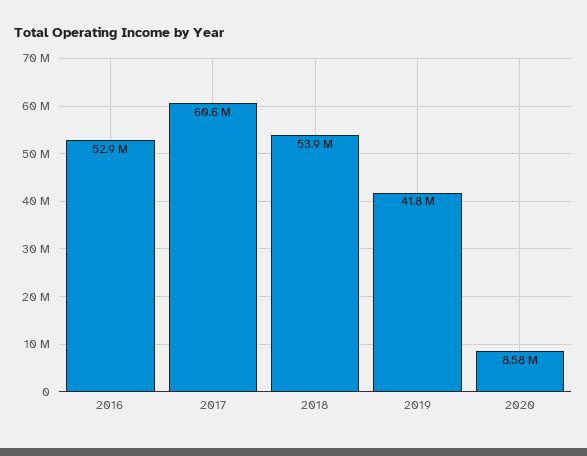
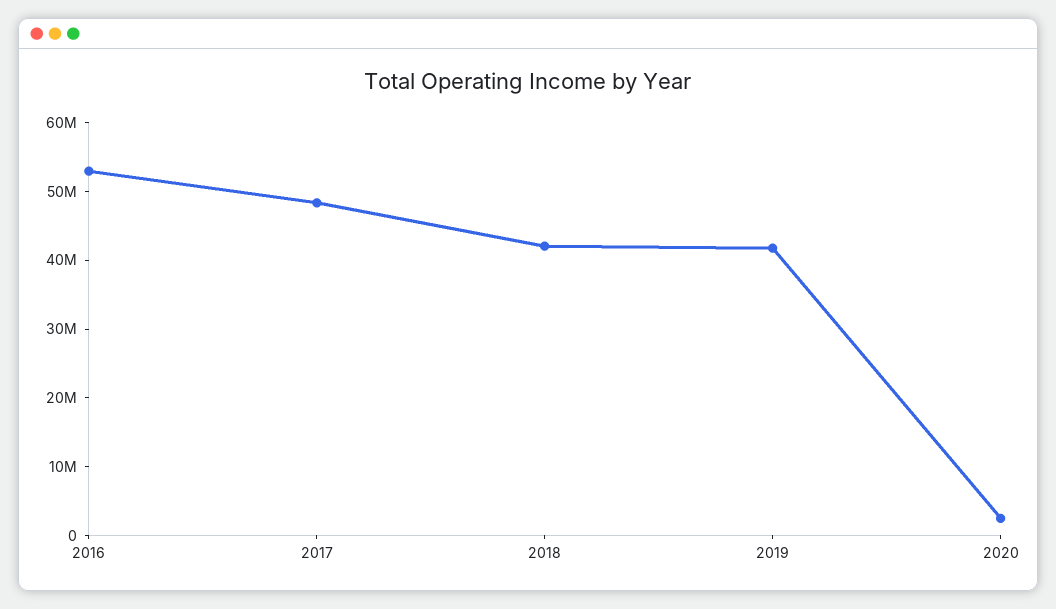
  {
    "2016": 52900000,
-   "2017": 60600000,
+   "2017": 48000000,
-   "2018": 53900000,
+   "2018": 42000000,
    "2019": 41800000,
-   "2020": 8580000
+   "2020": 2000000
  }

